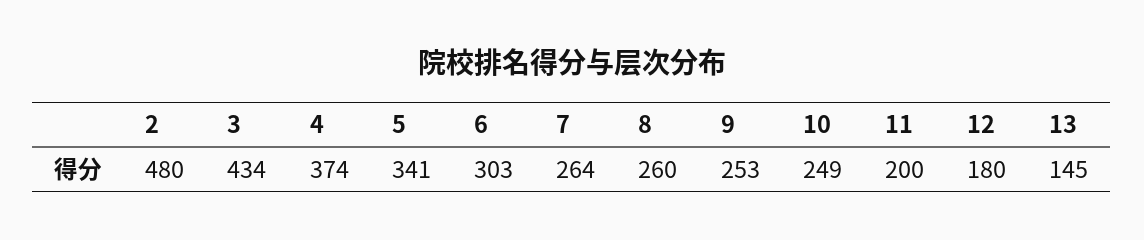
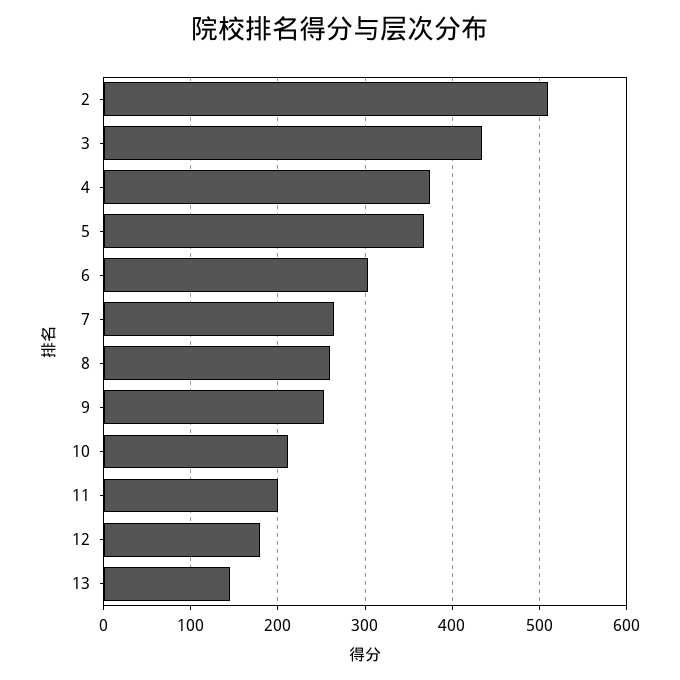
  {
-   "2": 480,
+   "2": 510,
    "3": 434,
    "4": 374,
-   "5": 341,
+   "5": 370,
    "6": 303,
    "7": 264,
    "8": 260,
    "9": 253,
-   "10": 249,
+   "10": 210,
    "11": 200,
    "12": 180,
    "13": 145
  }

